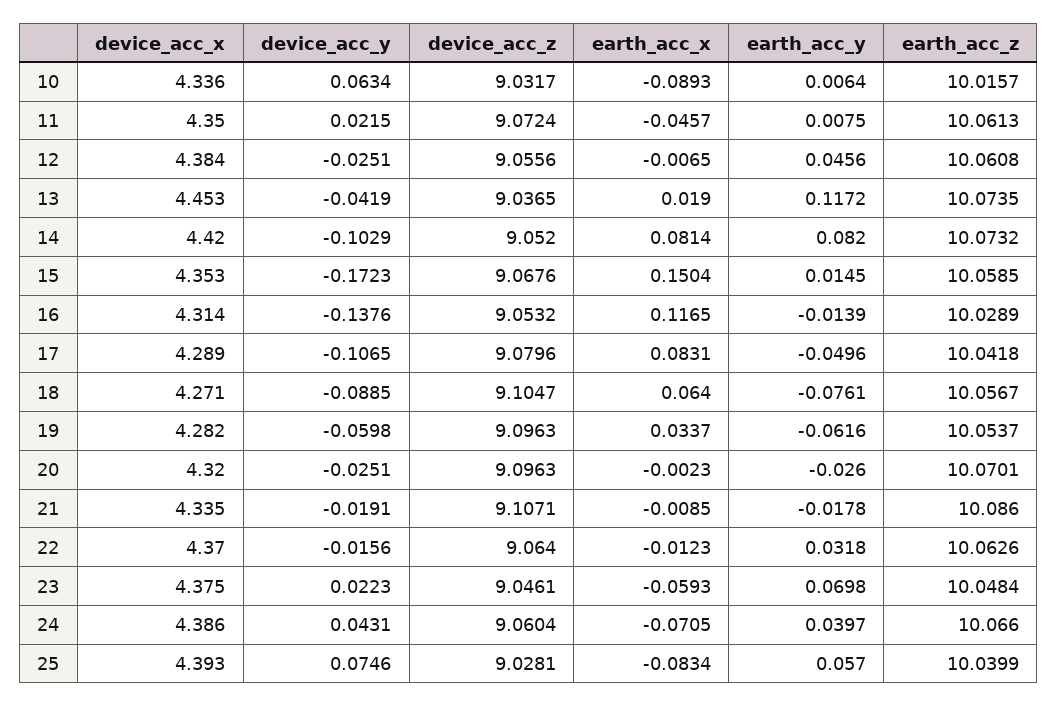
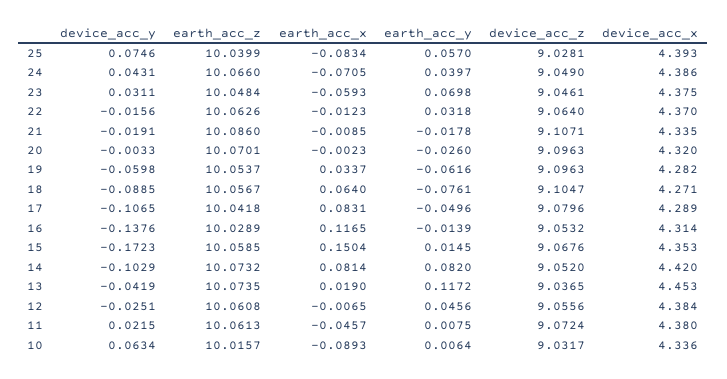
  {
    "device_acc_x": {
      "10": 4.336,
-     "11": 4.35,
+     "11": 4.38,
      "12": 4.384,
      "13": 4.453,
      "14": 4.42,
      "15": 4.353,
      "16": 4.314,
      "17": 4.289,
      "18": 4.271,
      "19": 4.282,
      "20": 4.32,
      "21": 4.335,
      "22": 4.37,
      "23": 4.375,
      "24": 4.386,
      "25": 4.393
    },
    "device_acc_y": {
      "10": 0.0634,
      "11": 0.0215,
      "12": -0.0251,
      "13": -0.0419,
      "14": -0.1029,
      "15": -0.1723,
      "16": -0.1376,
      "17": -0.1065,
      "18": -0.0885,
      "19": -0.0598,
-     "20": -0.0251,
+     "20": -0.0033,
      "21": -0.0191,
      "22": -0.0156,
-     "23": 0.0223,
+     "23": 0.0311,
      "24": 0.0431,
      "25": 0.0746
    },
    "device_acc_z": {
      "10": 9.0317,
      "11": 9.0724,
      "12": 9.0556,
      "13": 9.0365,
      "14": 9.052,
      "15": 9.0676,
      "16": 9.0532,
      "17": 9.0796,
      "18": 9.1047,
      "19": 9.0963,
      "20": 9.0963,
      "21": 9.1071,
      "22": 9.064,
      "23": 9.0461,
-     "24": 9.0604,
+     "24": 9.049,
      "25": 9.0281
    },
    "earth_acc_x": {
      "10": -0.0893,
      "11": -0.0457,
      "12": -0.0065,
      "13": 0.019,
      "14": 0.0814,
      "15": 0.1504,
      "16": 0.1165,
      "17": 0.0831,
      "18": 0.064,
      "19": 0.0337,
      "20": -0.0023,
      "21": -0.0085,
      "22": -0.0123,
      "23": -0.0593,
      "24": -0.0705,
      "25": -0.0834
    },
    "earth_acc_y": {
      "10": 0.0064,
      "11": 0.0075,
      "12": 0.0456,
      "13": 0.1172,
      "14": 0.082,
      "15": 0.0145,
      "16": -0.0139,
      "17": -0.0496,
      "18": -0.0761,
      "19": -0.0616,
      "20": -0.026,
      "21": -0.0178,
      "22": 0.0318,
      "23": 0.0698,
      "24": 0.0397,
      "25": 0.057
    },
    "earth_acc_z": {
      "10": 10.0157,
      "11": 10.0613,
      "12": 10.0608,
      "13": 10.0735,
      "14": 10.0732,
      "15": 10.0585,
      "16": 10.0289,
      "17": 10.0418,
      "18": 10.0567,
      "19": 10.0537,
      "20": 10.0701,
      "21": 10.086,
      "22": 10.0626,
      "23": 10.0484,
      "24": 10.066,
      "25": 10.0399
    }
  }

